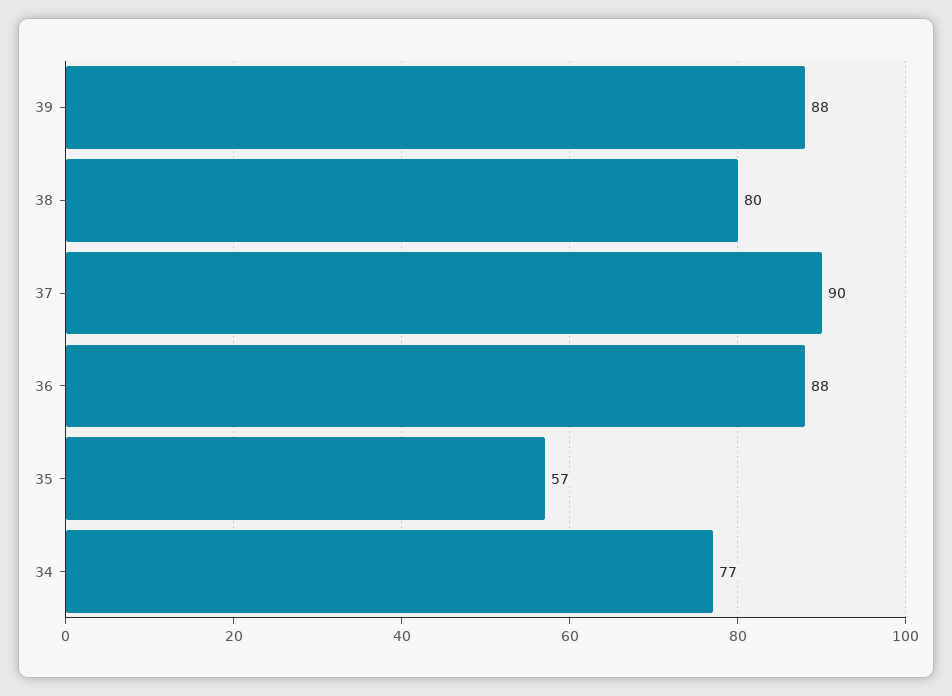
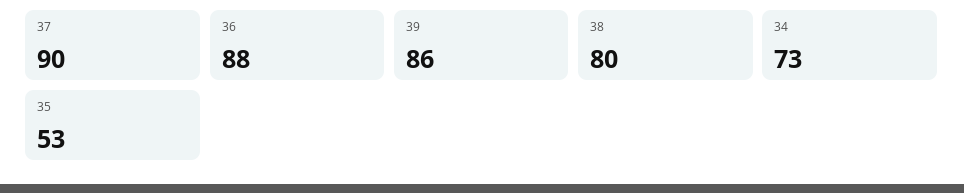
  {
-   "39": 88,
+   "39": 86,
    "38": 80,
    "37": 90,
    "36": 88,
-   "35": 57,
+   "35": 53,
-   "34": 77
+   "34": 73
  }

